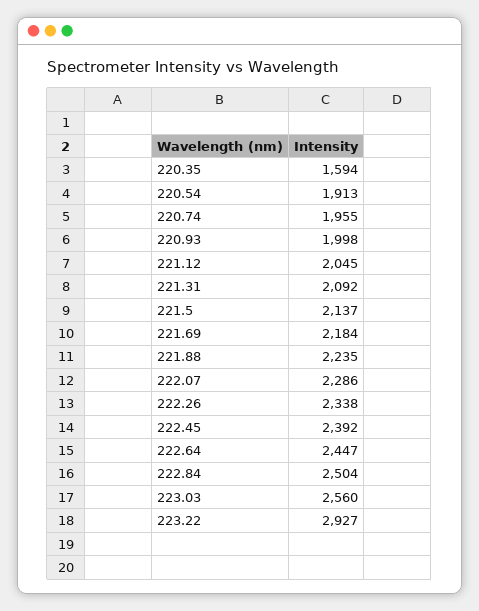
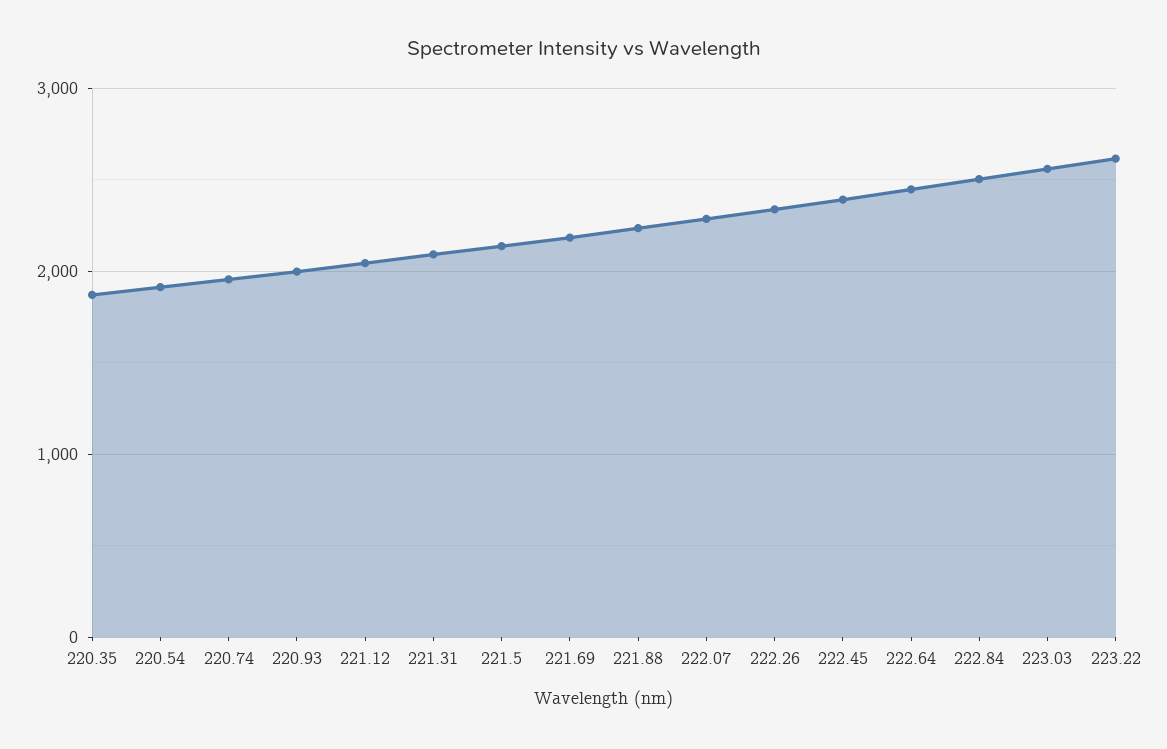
  {
-   "220.35": 1594,
+   "220.35": 1900,
    "220.54": 1913,
    "220.74": 1955,
    "220.93": 1998,
    "221.12": 2045,
    "221.31": 2092,
    "221.5": 2137,
    "221.69": 2184,
    "221.88": 2235,
    "222.07": 2286,
    "222.26": 2338,
    "222.45": 2392,
    "222.64": 2447,
    "222.84": 2504,
    "223.03": 2560,
-   "223.22": 2927
+   "223.22": 2600
  }

